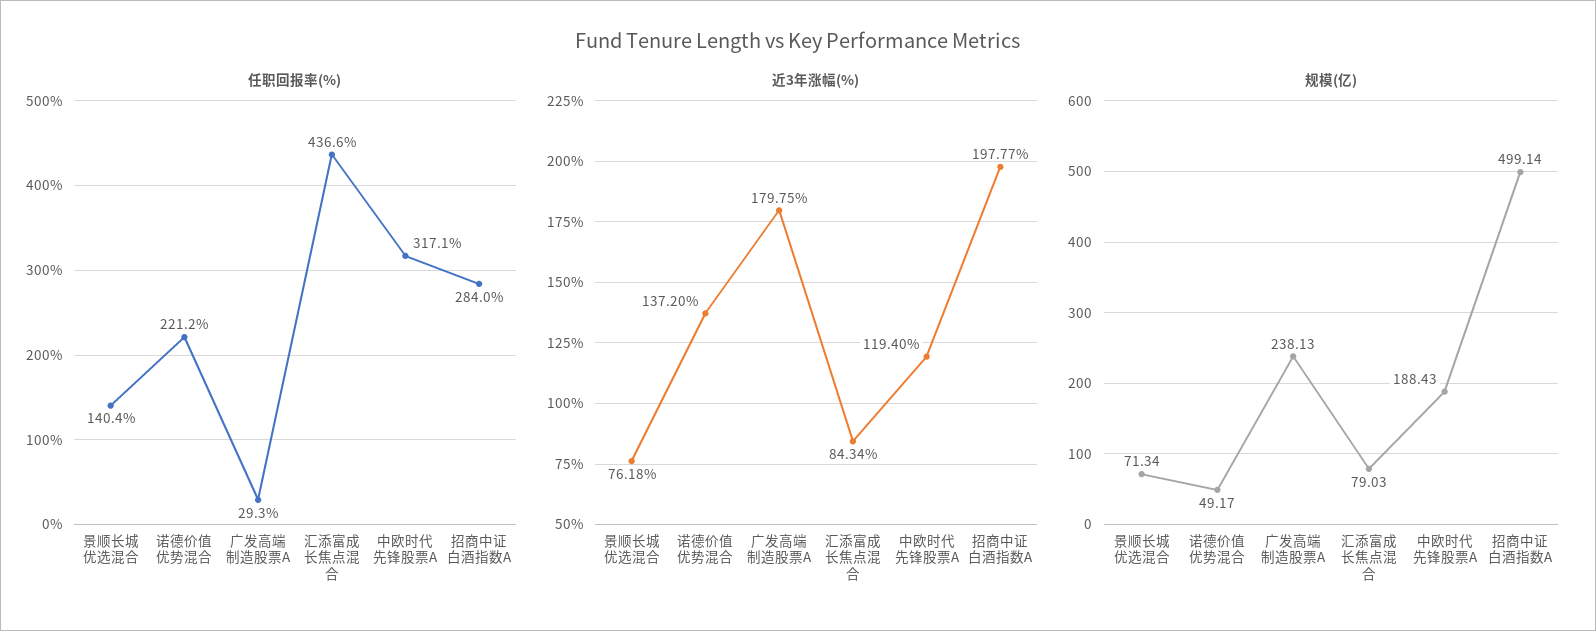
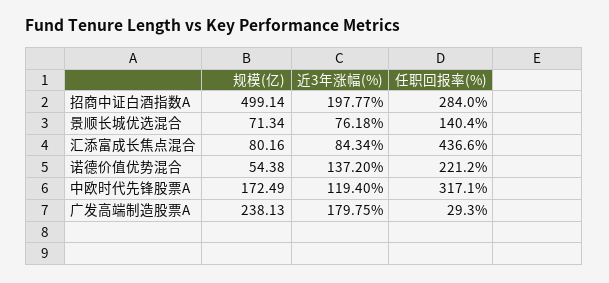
  {
    "任职回报率(%)": {
      "景顺长城优选混合": 140.4,
      "诺德价值优势混合": 221.2,
      "广发高端制造股票A": 29.3,
      "汇添富成长焦点混合": 436.6,
      "中欧时代先锋股票A": 317.1,
      "招商中证白酒指数A": 284
    },
    "近3年涨幅(%)": {
      "景顺长城优选混合": 76.18,
      "诺德价值优势混合": 137.2,
      "广发高端制造股票A": 179.75,
      "汇添富成长焦点混合": 84.34,
      "中欧时代先锋股票A": 119.4,
      "招商中证白酒指数A": 197.77
    },
    "规模(亿)": {
      "景顺长城优选混合": 71.34,
-     "诺德价值优势混合": 49.17,
+     "诺德价值优势混合": 54.38,
      "广发高端制造股票A": 238.13,
-     "汇添富成长焦点混合": 79.03,
+     "汇添富成长焦点混合": 80.16,
-     "中欧时代先锋股票A": 188.43,
+     "中欧时代先锋股票A": 172.49,
      "招商中证白酒指数A": 499.14
    }
  }

